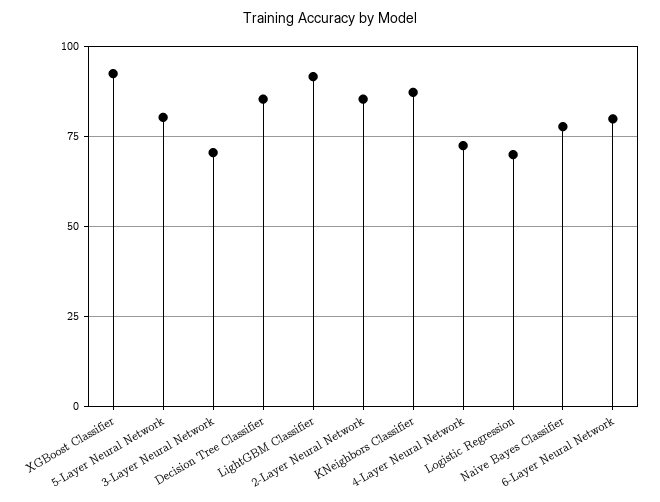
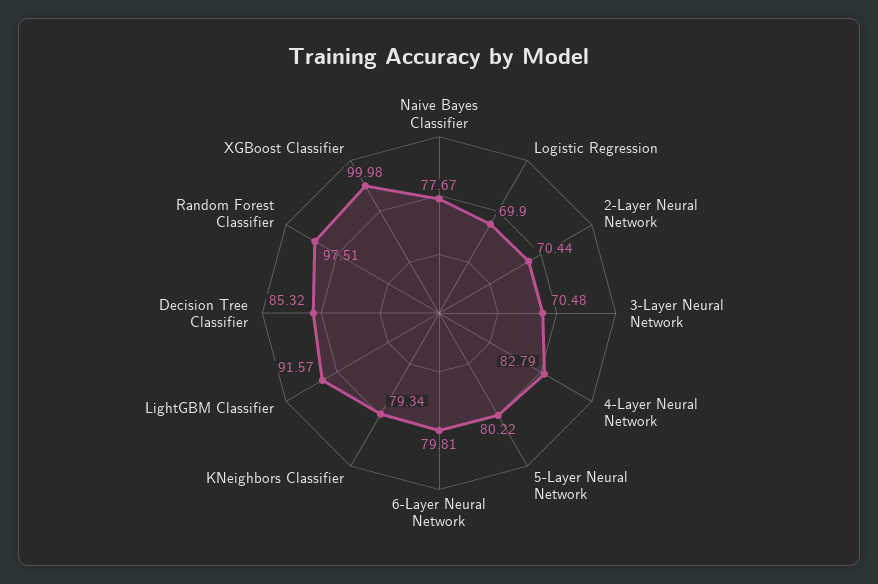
  {
-   "XGBoost Classifier": 92.5,
+   "XGBoost Classifier": 99.98,
    "5-Layer Neural Network": 80.22,
    "3-Layer Neural Network": 70.48,
    "Decision Tree Classifier": 85.32,
    "LightGBM Classifier": 91.57,
-   "2-Layer Neural Network": 85,
+   "2-Layer Neural Network": 70.44,
-   "KNeighbors Classifier": 87.5,
+   "KNeighbors Classifier": 79.34,
-   "4-Layer Neural Network": 72.5,
+   "4-Layer Neural Network": 82.79,
    "Logistic Regression": 69.9,
    "Naive Bayes Classifier": 77.67,
-   "6-Layer Neural Network": 79.81
+   "6-Layer Neural Network": 79.81,
+   "Random Forest Classifier": 97.51
  }

